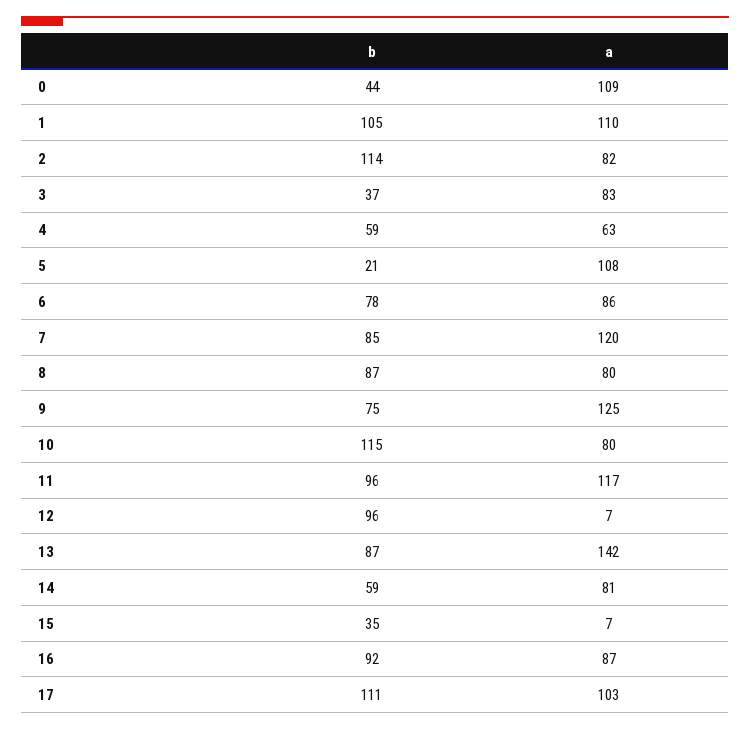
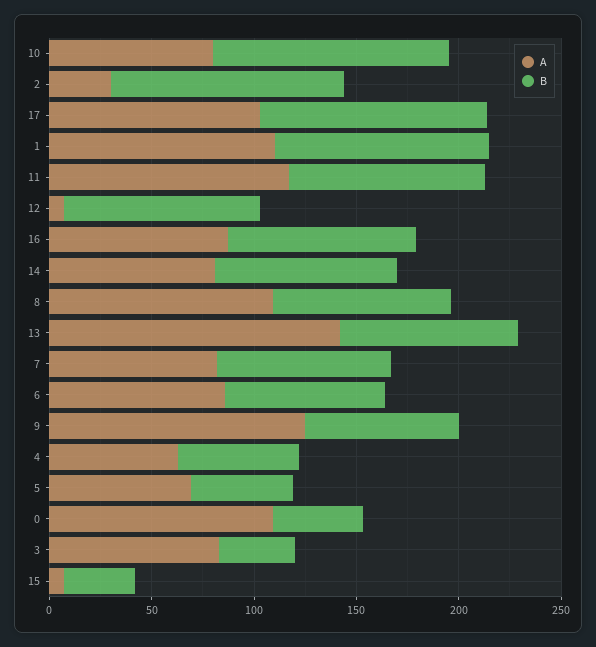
  {
    "b": {
      "0": 44,
      "1": 105,
      "2": 114,
      "3": 37,
      "4": 59,
-     "5": 21,
+     "5": 50,
      "6": 78,
      "7": 85,
      "8": 87,
      "9": 75,
      "10": 115,
      "11": 96,
      "12": 96,
      "13": 87,
-     "14": 59,
+     "14": 90,
      "15": 35,
      "16": 92,
      "17": 111
    },
    "a": {
      "0": 109,
      "1": 110,
-     "2": 82,
+     "2": 30,
      "3": 83,
      "4": 63,
-     "5": 108,
+     "5": 70,
      "6": 86,
-     "7": 120,
+     "7": 80,
-     "8": 80,
+     "8": 110,
      "9": 125,
      "10": 80,
      "11": 117,
      "12": 7,
      "13": 142,
      "14": 81,
      "15": 7,
      "16": 87,
      "17": 103
    }
  }

